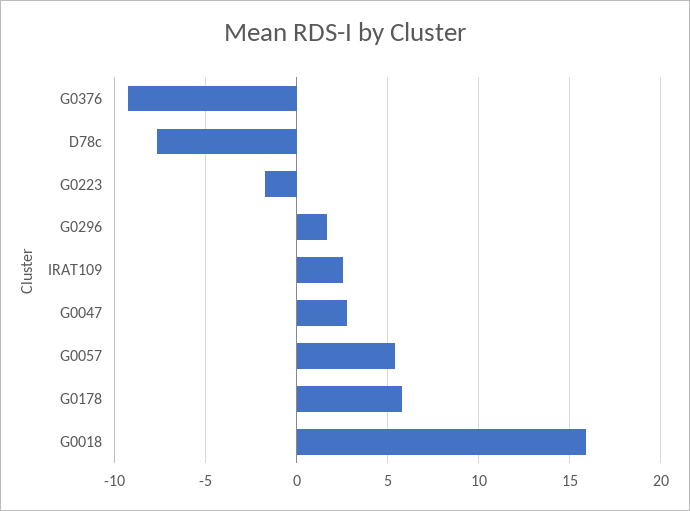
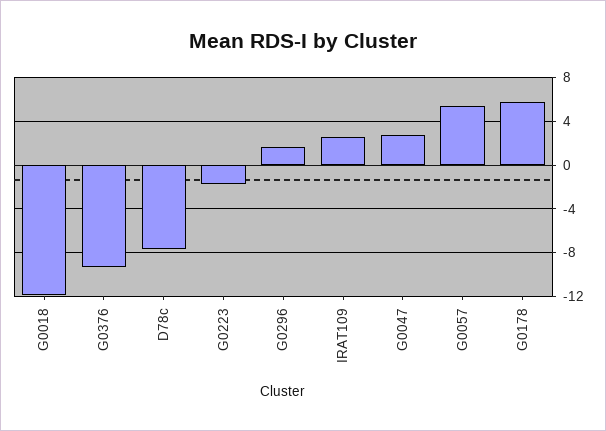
  {
    "G0376": -9.5,
    "D78c": -7.5,
    "G0223": -2,
    "G0296": 1.5,
    "IRAT109": 2.5,
    "G0047": 3,
    "G0057": 5.5,
    "G0178": 6,
-   "G0018": 16
+   "G0018": -12
  }

